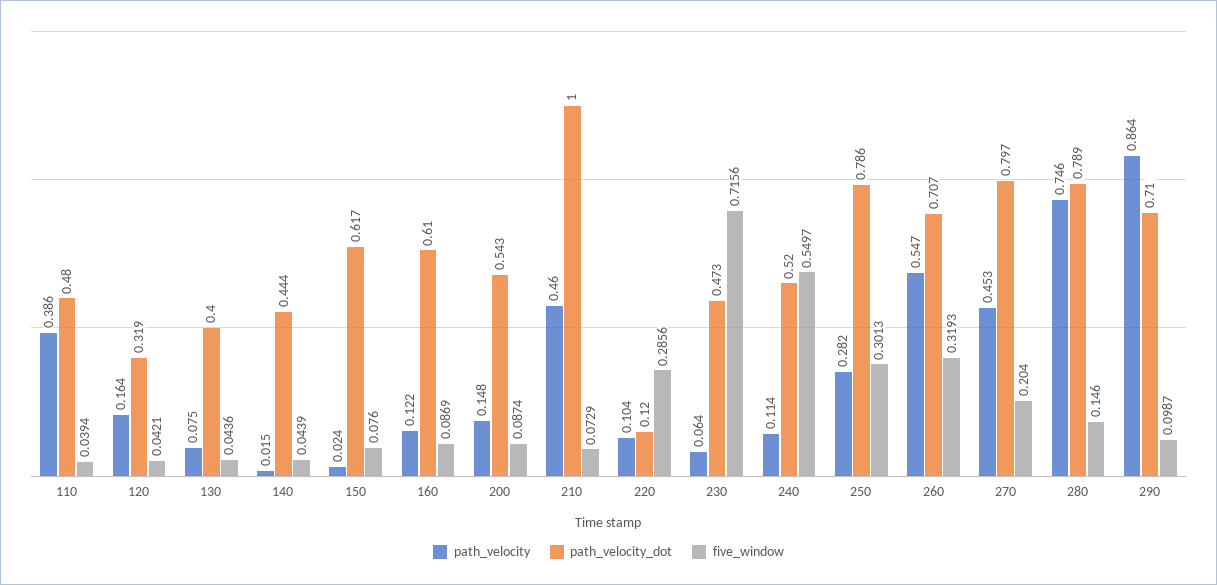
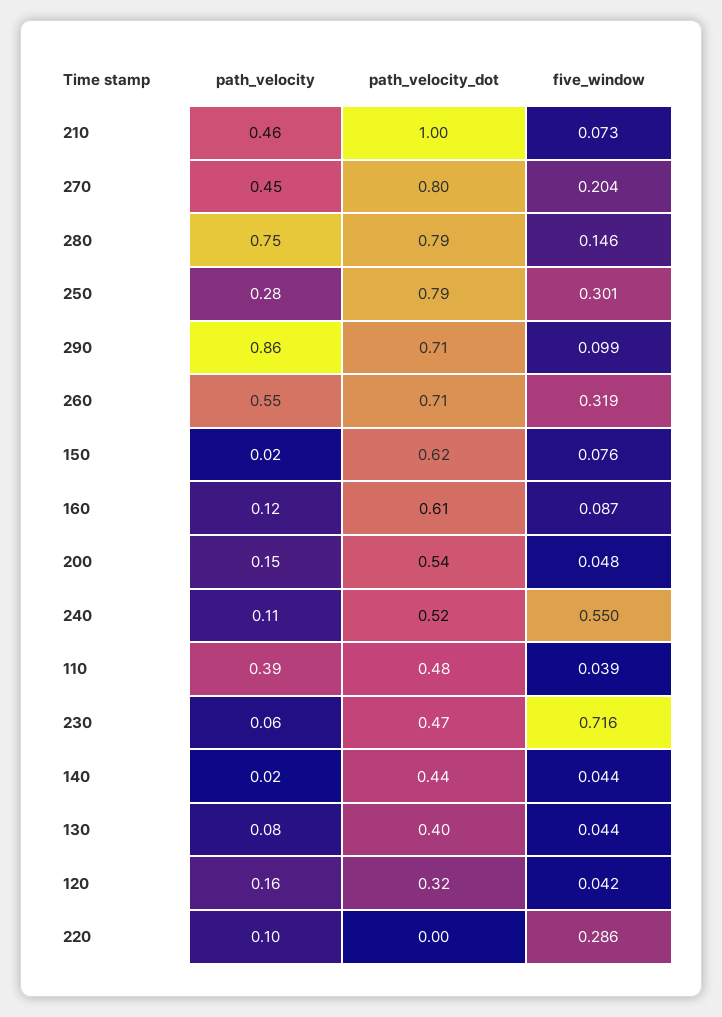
  {
    "path_velocity": {
      "110": 0.386,
      "120": 0.164,
      "130": 0.075,
      "140": 0.015,
      "150": 0.024,
      "160": 0.122,
      "200": 0.148,
      "210": 0.46,
      "220": 0.104,
      "230": 0.064,
      "240": 0.114,
      "250": 0.282,
      "260": 0.547,
      "270": 0.453,
      "280": 0.746,
      "290": 0.864
    },
    "path_velocity_dot": {
      "110": 0.48,
      "120": 0.319,
      "130": 0.4,
      "140": 0.444,
      "150": 0.617,
      "160": 0.61,
      "200": 0.543,
      "210": 1,
-     "220": 0.12,
+     "220": 0,
      "230": 0.473,
      "240": 0.52,
      "250": 0.786,
      "260": 0.707,
      "270": 0.797,
      "280": 0.789,
      "290": 0.71
    },
    "five_window": {
      "110": 0.0394,
      "120": 0.0421,
      "130": 0.0436,
      "140": 0.0439,
      "150": 0.076,
      "160": 0.0869,
-     "200": 0.0874,
+     "200": 0.048,
      "210": 0.0729,
      "220": 0.2856,
      "230": 0.7156,
      "240": 0.5497,
      "250": 0.3013,
      "260": 0.3193,
      "270": 0.204,
      "280": 0.146,
      "290": 0.0987
    }
  }

